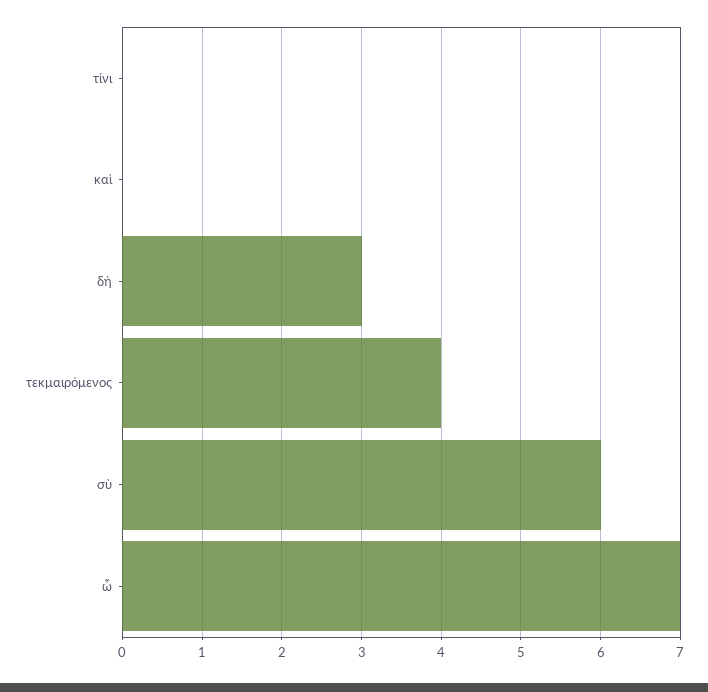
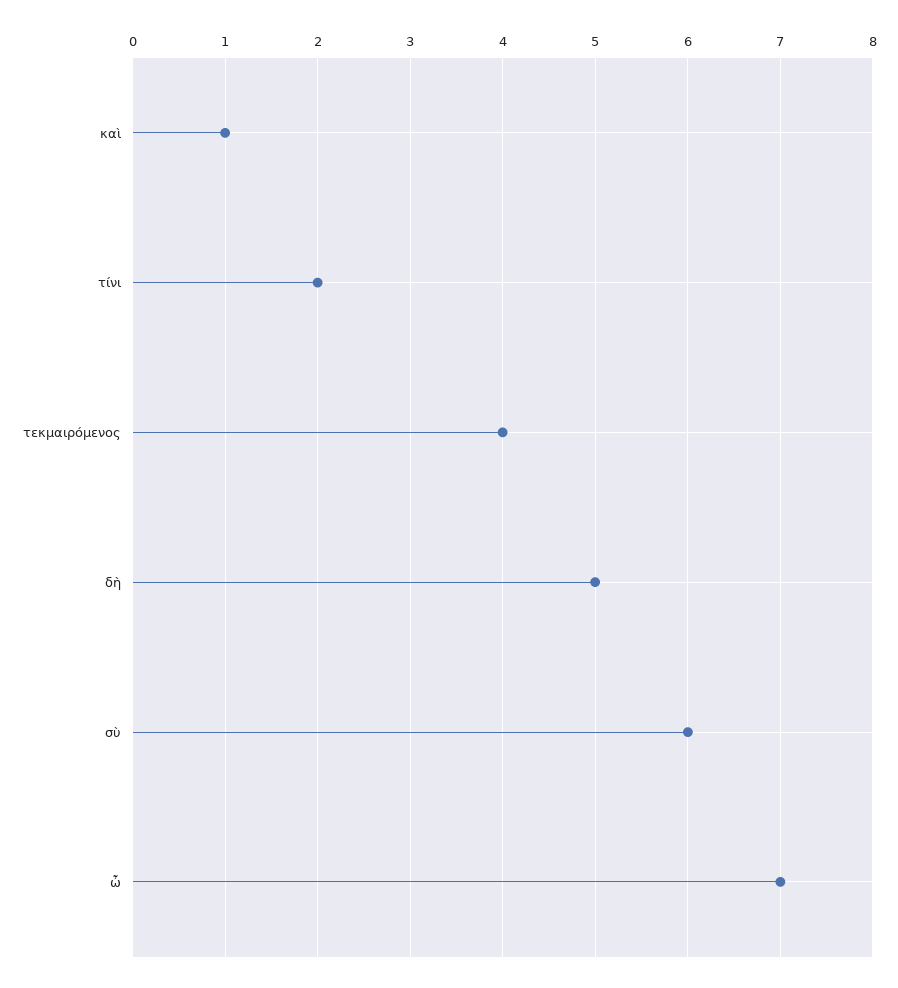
  {
-   "τίνι": 0,
+   "τίνι": 2,
-   "καὶ": 0,
+   "καὶ": 1,
-   "δὴ": 3,
+   "δὴ": 5,
    "τεκμαιρόμενος": 4,
    "σὺ": 6,
    "ὦ": 7
  }

